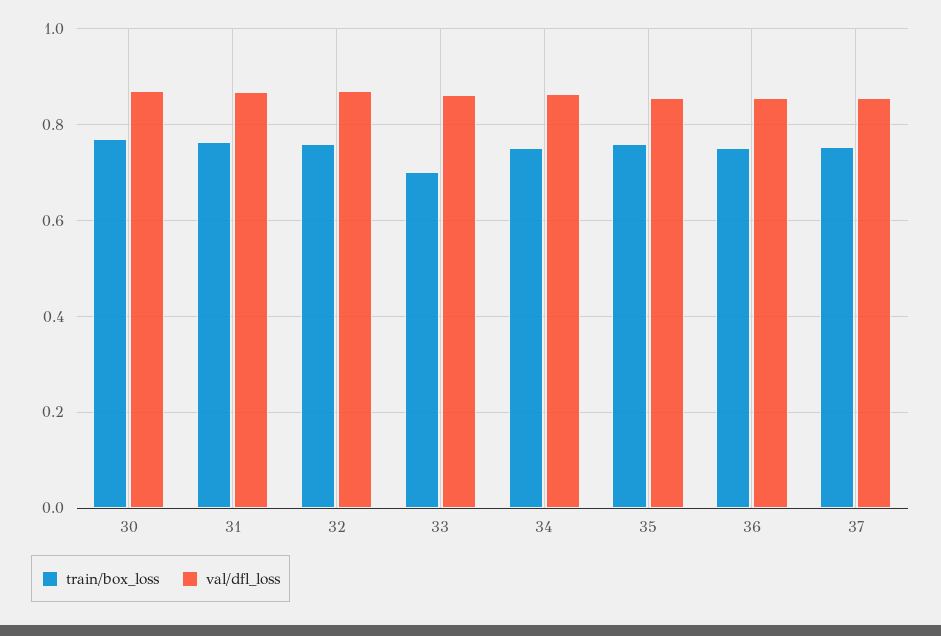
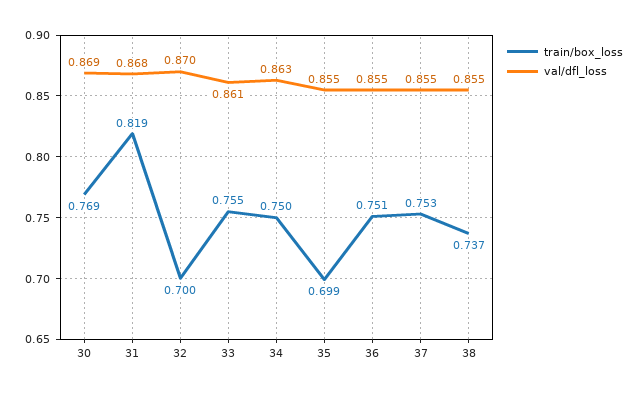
  {
    "train/box_loss": {
      "30": 0.769,
-     "31": 0.76,
+     "31": 0.819,
-     "32": 0.76,
+     "32": 0.7,
-     "33": 0.7,
+     "33": 0.755,
      "34": 0.75,
-     "35": 0.76,
+     "35": 0.699,
      "36": 0.751,
-     "37": 0.753
+     "37": 0.753,
+     "38": 0.737
    },
    "val/dfl_loss": {
      "30": 0.869,
      "31": 0.868,
      "32": 0.87,
      "33": 0.861,
      "34": 0.863,
      "35": 0.855,
      "36": 0.855,
-     "37": 0.855
+     "37": 0.855,
+     "38": 0.855
    }
  }

